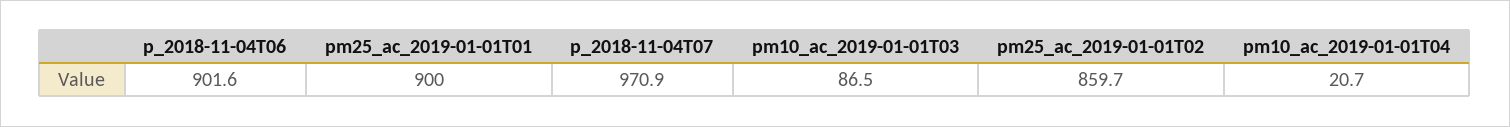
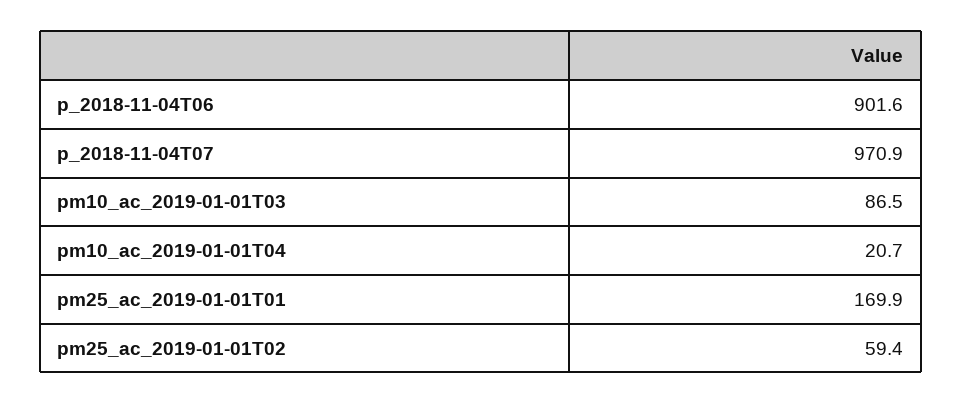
  {
    "p_2018-11-04T06": 901.6,
-   "pm25_ac_2019-01-01T01": 900,
+   "pm25_ac_2019-01-01T01": 169.9,
    "p_2018-11-04T07": 970.9,
    "pm10_ac_2019-01-01T03": 86.5,
-   "pm25_ac_2019-01-01T02": 859.7,
+   "pm25_ac_2019-01-01T02": 59.4,
    "pm10_ac_2019-01-01T04": 20.7
  }

